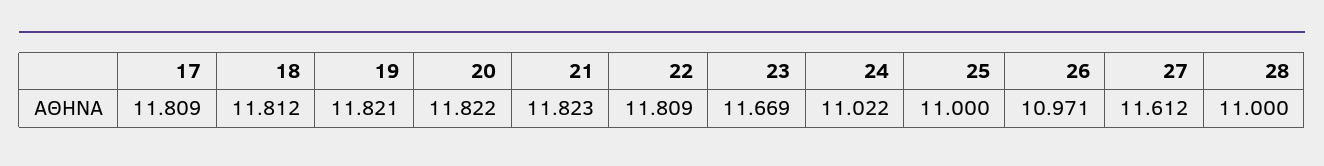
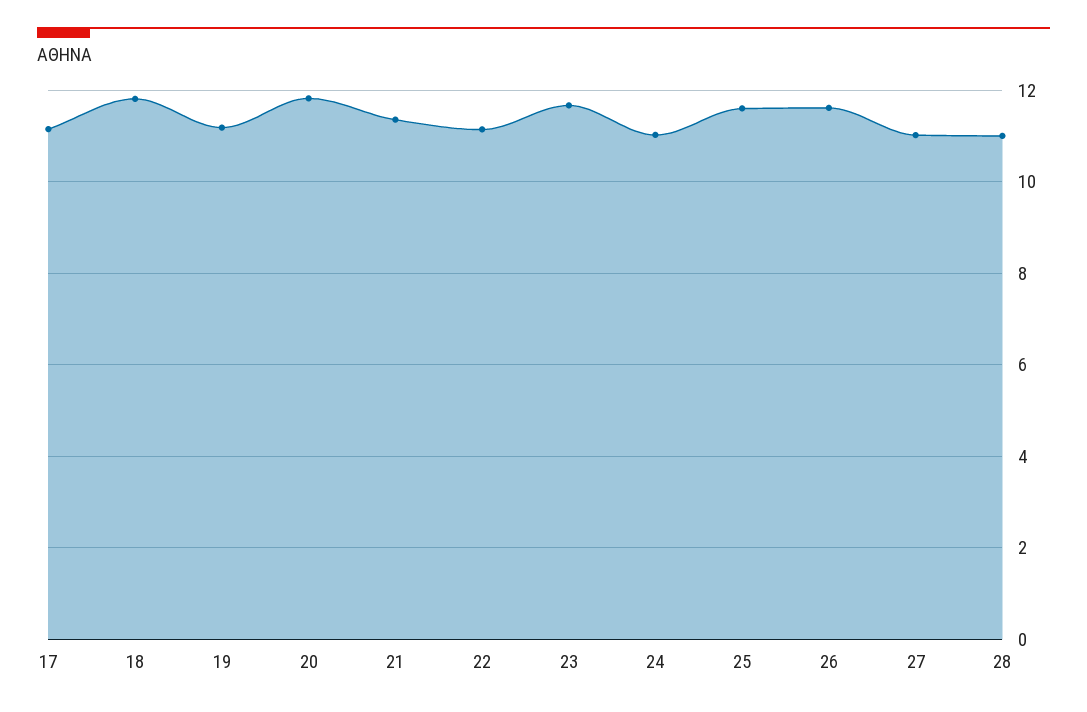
  {
-   "17": 11.809,
+   "17": 11.2,
    "18": 11.812,
-   "19": 11.821,
+   "19": 11.2,
    "20": 11.822,
-   "21": 11.823,
+   "21": 11.4,
-   "22": 11.809,
+   "22": 11.2,
    "23": 11.669,
    "24": 11.022,
-   "25": 11,
+   "25": 11.6,
-   "26": 10.971,
+   "26": 11.6,
-   "27": 11.612,
+   "27": 11,
    "28": 11
  }

